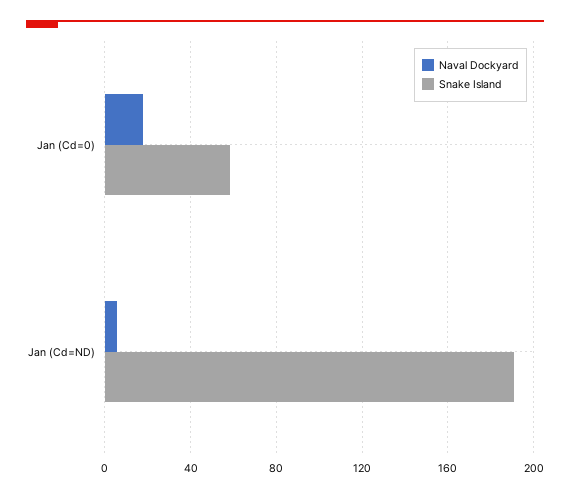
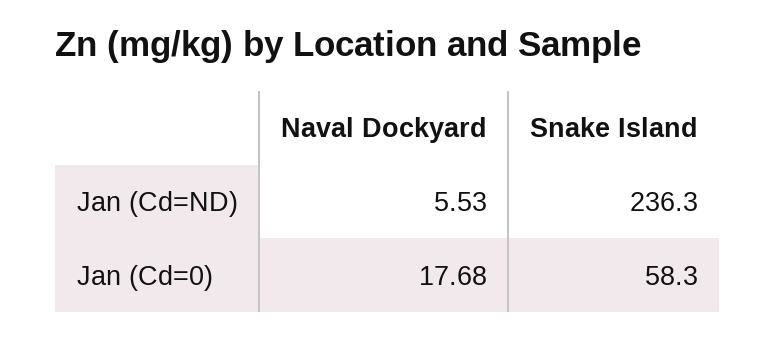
  {
    "Naval Dockyard": {
      "Jan (Cd=0)": 17.68,
      "Jan (Cd=ND)": 5.53
    },
    "Snake Island": {
      "Jan (Cd=0)": 58.3,
-     "Jan (Cd=ND)": 190
+     "Jan (Cd=ND)": 236.3
    }
  }

